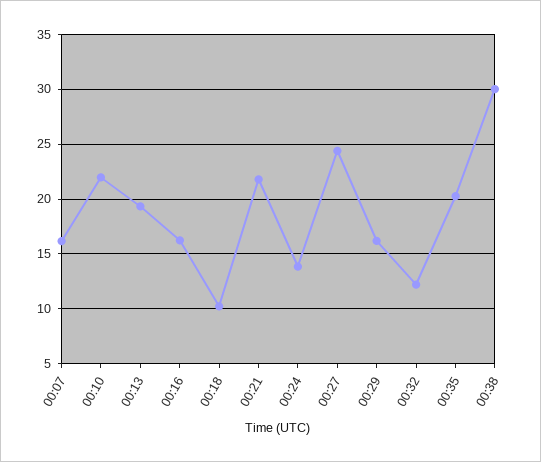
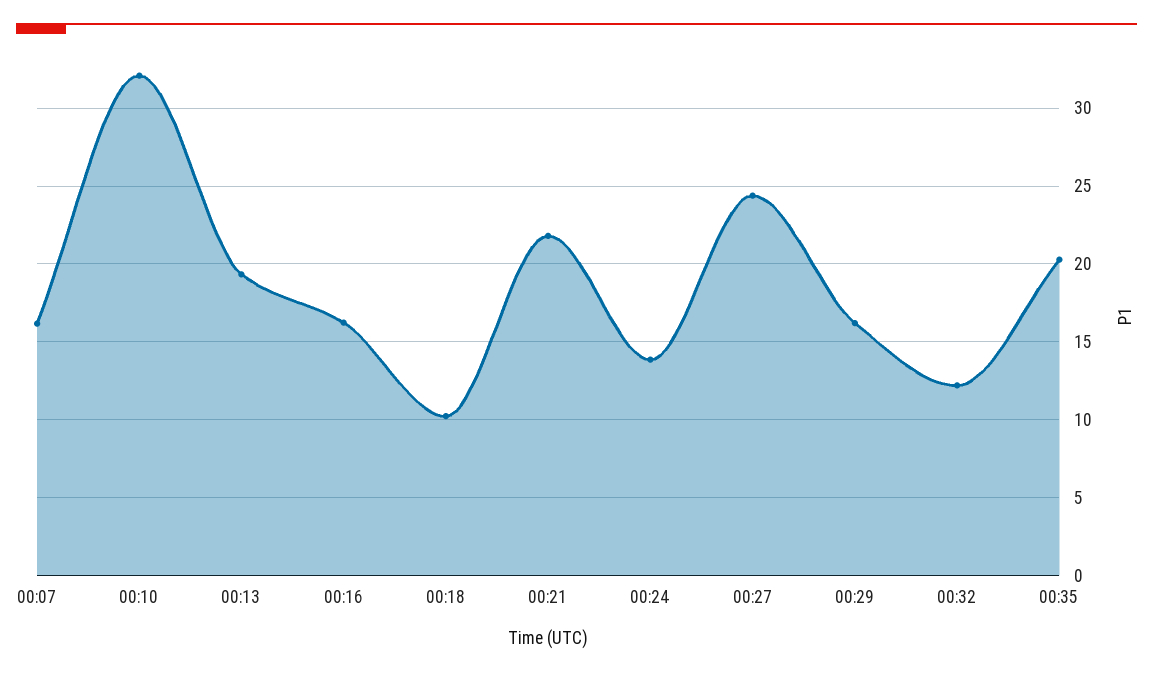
  {
    "00:07": 16,
-   "00:10": 22,
+   "00:10": 32,
    "00:13": 19.5,
    "00:16": 16,
    "00:18": 10,
    "00:21": 22,
    "00:24": 14,
    "00:27": 24.5,
    "00:29": 16,
    "00:32": 12,
-   "00:35": 20.5,
+   "00:35": 20.5
-   "00:38": 30
  }

